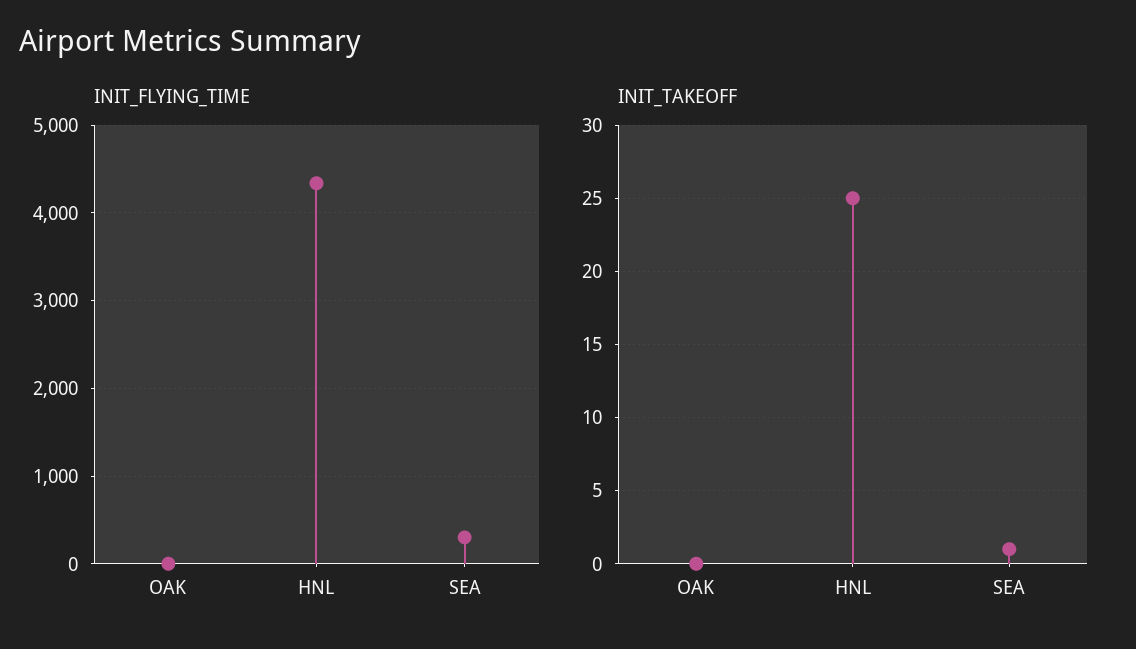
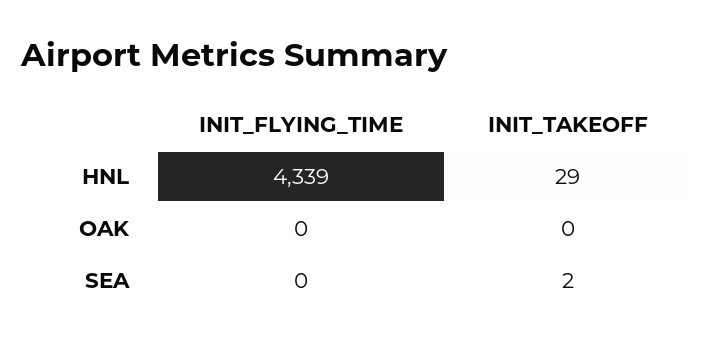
  {
    "INIT_FLYING_TIME": {
      "OAK": 0,
      "HNL": 4339,
-     "SEA": 300
+     "SEA": 0
    },
    "INIT_TAKEOFF": {
      "OAK": 0,
-     "HNL": 25,
+     "HNL": 29,
-     "SEA": 1
+     "SEA": 2
    }
  }

